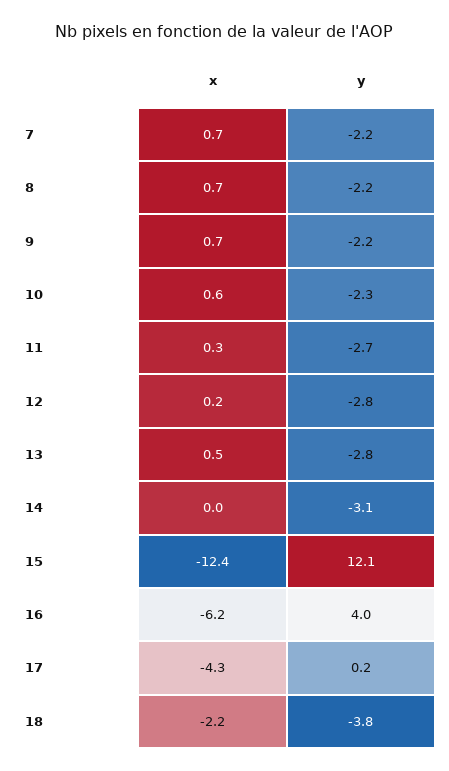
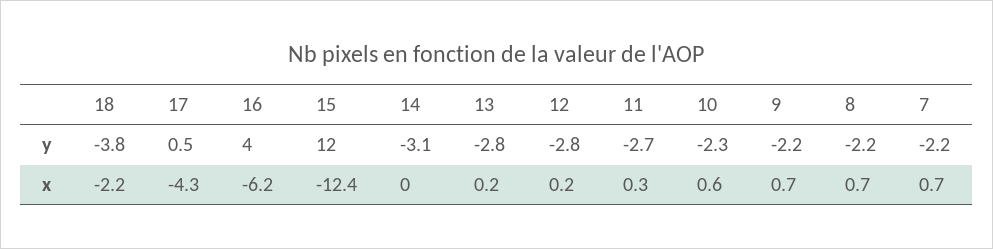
  {
    "x": {
      "7": 0.7,
      "8": 0.7,
      "9": 0.7,
      "10": 0.6,
      "11": 0.3,
      "12": 0.2,
-     "13": 0.5,
+     "13": 0.2,
      "14": 0,
      "15": -12.4,
      "16": -6.2,
      "17": -4.3,
      "18": -2.2
    },
    "y": {
      "7": -2.2,
      "8": -2.2,
      "9": -2.2,
      "10": -2.3,
      "11": -2.7,
      "12": -2.8,
      "13": -2.8,
      "14": -3.1,
-     "15": 12.1,
+     "15": 12,
      "16": 4,
-     "17": 0.2,
+     "17": 0.5,
      "18": -3.8
    }
  }

